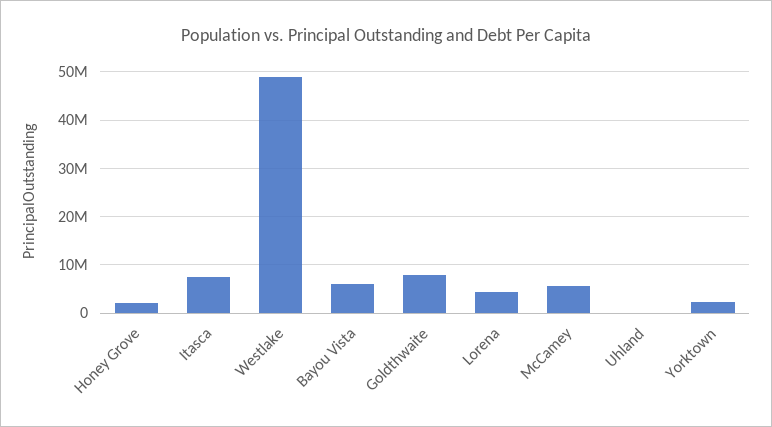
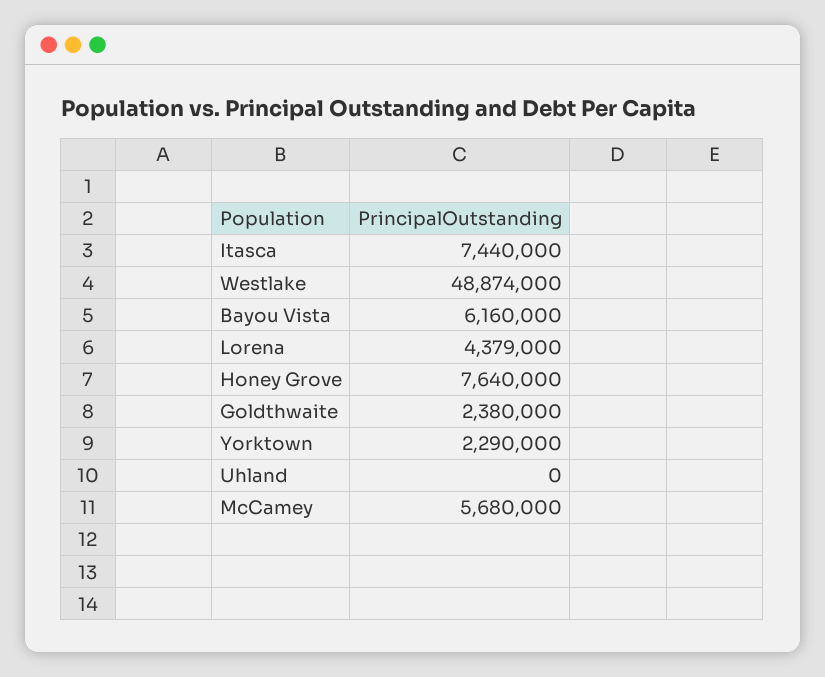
  {
-   "Honey Grove": 2000000,
+   "Honey Grove": 7640000,
    "Itasca": 7440000,
    "Westlake": 48874000,
    "Bayou Vista": 6160000,
-   "Goldthwaite": 8000000,
+   "Goldthwaite": 2380000,
    "Lorena": 4379000,
    "McCamey": 5680000,
    "Uhland": 0,
    "Yorktown": 2290000
  }

